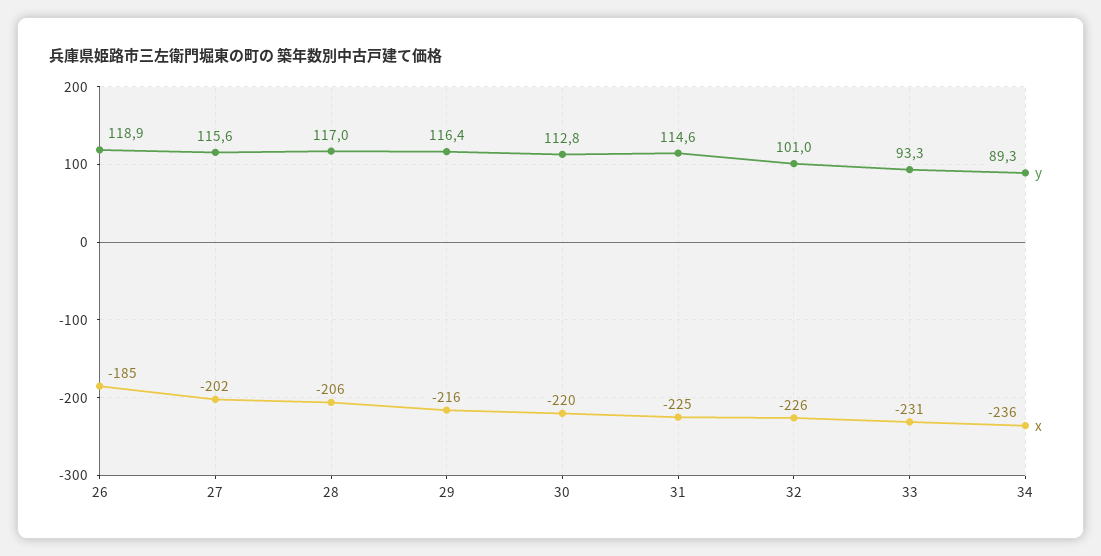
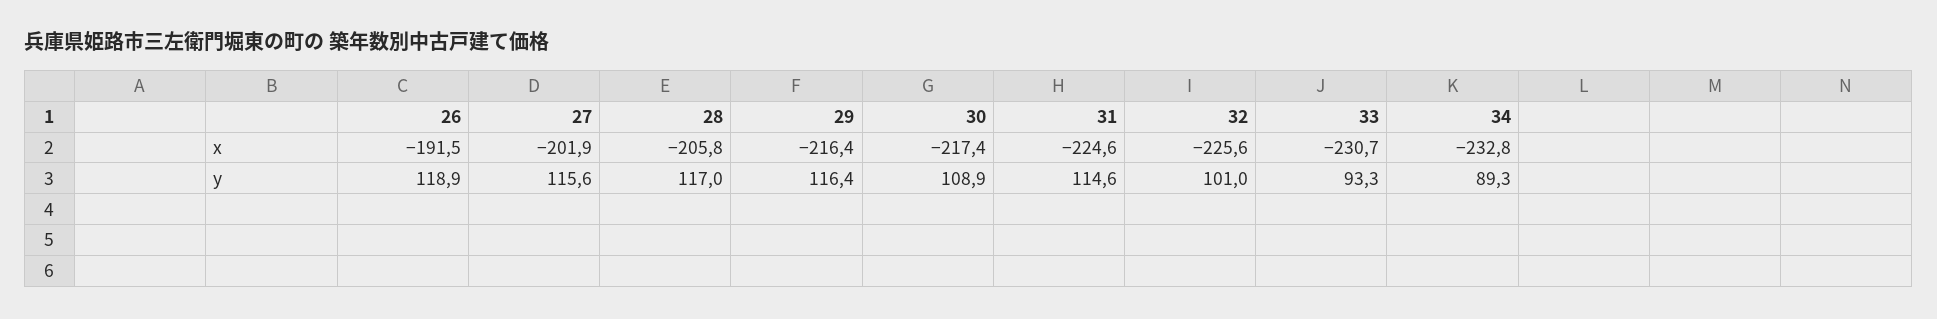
  {
    "y": {
      "26": 118.9,
      "27": 115.6,
      "28": 117,
      "29": 116.4,
-     "30": 112.8,
+     "30": 108.9,
      "31": 114.6,
      "32": 101,
      "33": 93.3,
      "34": 89.3
    },
    "x": {
-     "26": -185,
+     "26": -191.5,
      "27": -201.9,
      "28": -205.8,
      "29": -216.4,
-     "30": -220,
+     "30": -217.4,
      "31": -224.6,
      "32": -225.6,
      "33": -230.7,
-     "34": -236
+     "34": -232.8
    }
  }

